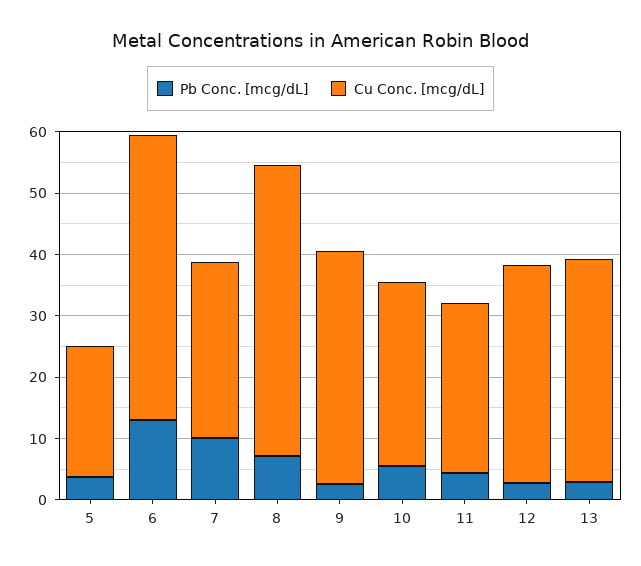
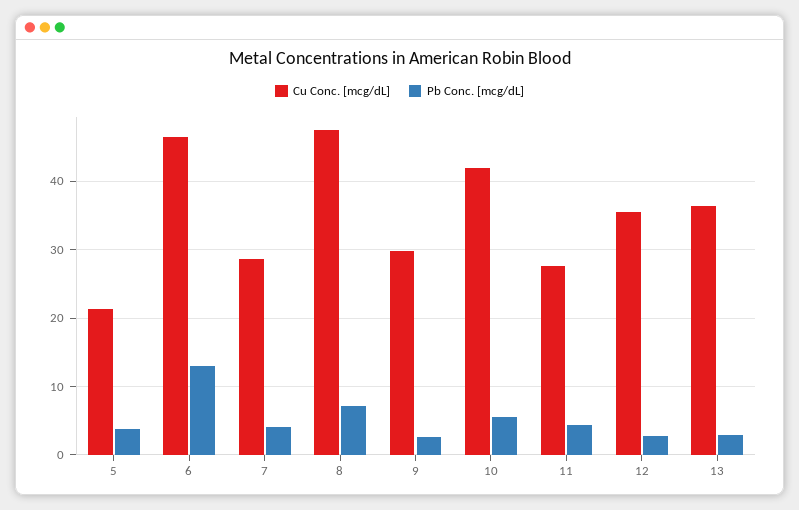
  {
    "Pb Conc. [mcg/dL]": {
      "5": 4,
      "6": 13,
-     "7": 10,
+     "7": 4,
      "8": 7,
      "9": 3,
      "10": 6,
      "11": 4,
      "12": 3,
      "13": 3
    },
    "Cu Conc. [mcg/dL]": {
      "5": 21,
      "6": 47,
      "7": 29,
      "8": 47,
-     "9": 38,
+     "9": 30,
-     "10": 30,
+     "10": 42,
      "11": 28,
      "12": 36,
      "13": 36
    }
  }

